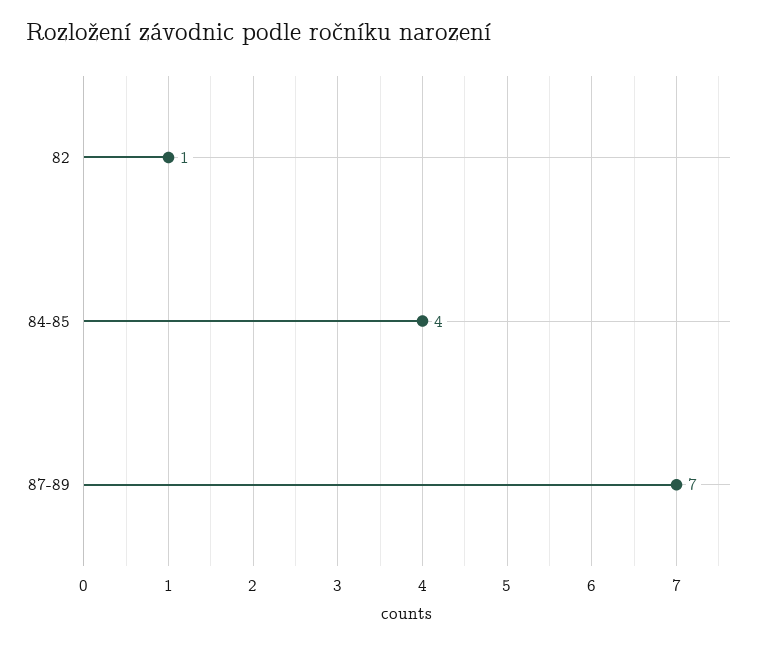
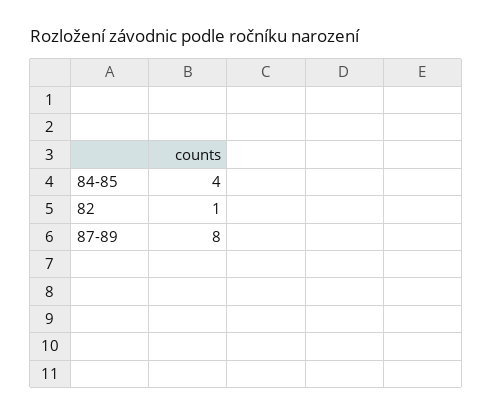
  {
    "82": 1,
    "84-85": 4,
-   "87-89": 7
+   "87-89": 8
  }

